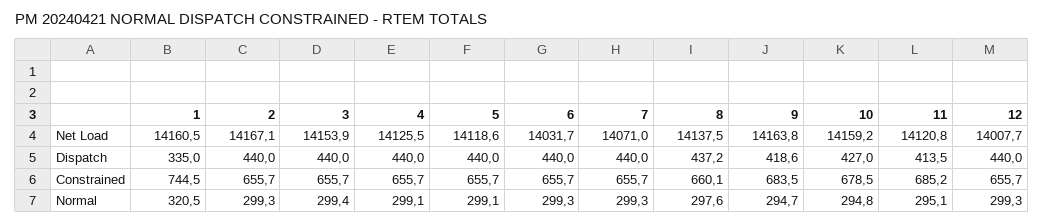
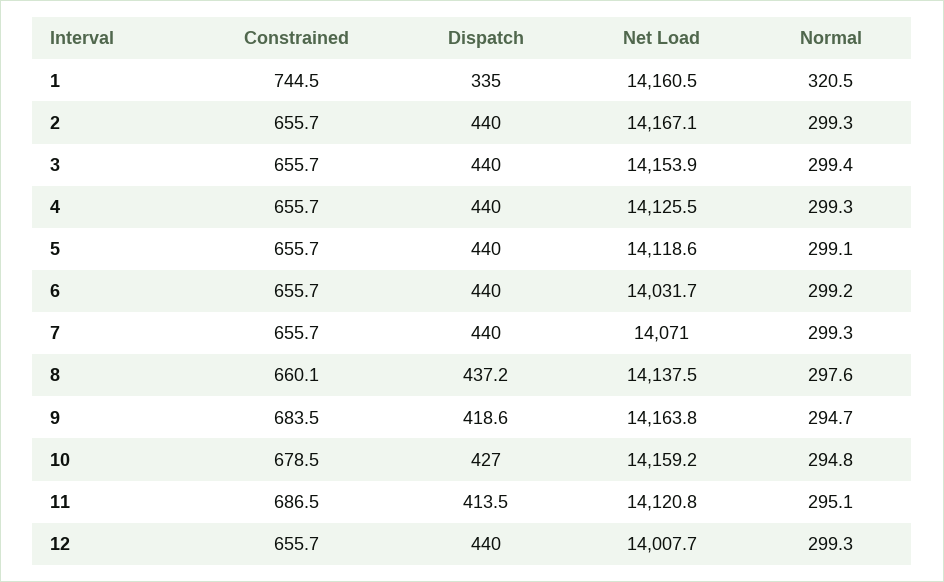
  {
    "1": {
      "Net Load": 14160.5,
      "Dispatch": 335,
      "Constrained": 744.5,
      "Normal": 320.5
    },
    "2": {
      "Net Load": 14167.1,
      "Dispatch": 440,
      "Constrained": 655.7,
      "Normal": 299.3
    },
    "3": {
      "Net Load": 14153.9,
      "Dispatch": 440,
      "Constrained": 655.7,
      "Normal": 299.4
    },
    "4": {
      "Net Load": 14125.5,
      "Dispatch": 440,
      "Constrained": 655.7,
-     "Normal": 299.1
+     "Normal": 299.3
    },
    "5": {
      "Net Load": 14118.6,
      "Dispatch": 440,
      "Constrained": 655.7,
      "Normal": 299.1
    },
    "6": {
      "Net Load": 14031.7,
      "Dispatch": 440,
      "Constrained": 655.7,
-     "Normal": 299.3
+     "Normal": 299.2
    },
    "7": {
      "Net Load": 14071,
      "Dispatch": 440,
      "Constrained": 655.7,
      "Normal": 299.3
    },
    "8": {
      "Net Load": 14137.5,
      "Dispatch": 437.2,
      "Constrained": 660.1,
      "Normal": 297.6
    },
    "9": {
      "Net Load": 14163.8,
      "Dispatch": 418.6,
      "Constrained": 683.5,
      "Normal": 294.7
    },
    "10": {
      "Net Load": 14159.2,
      "Dispatch": 427,
      "Constrained": 678.5,
      "Normal": 294.8
    },
    "11": {
      "Net Load": 14120.8,
      "Dispatch": 413.5,
-     "Constrained": 685.2,
+     "Constrained": 686.5,
      "Normal": 295.1
    },
    "12": {
      "Net Load": 14007.7,
      "Dispatch": 440,
      "Constrained": 655.7,
      "Normal": 299.3
    }
  }

